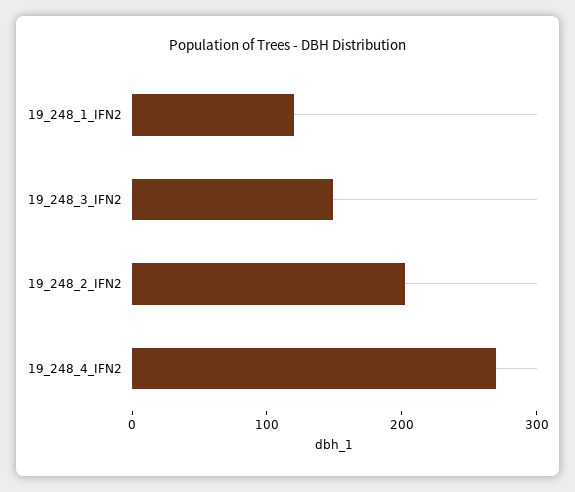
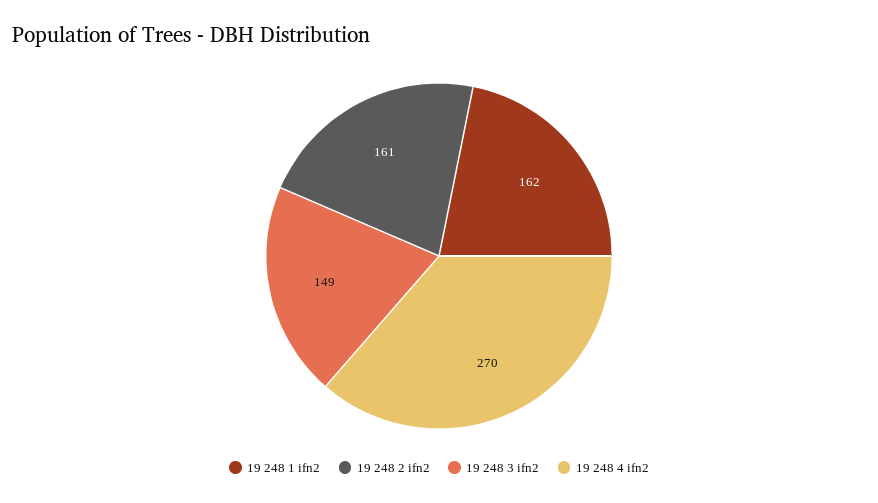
  {
-   "19_248_1_IFN2": 120,
+   "19_248_1_IFN2": 162,
    "19_248_3_IFN2": 149,
-   "19_248_2_IFN2": 200,
+   "19_248_2_IFN2": 161,
    "19_248_4_IFN2": 270
  }

